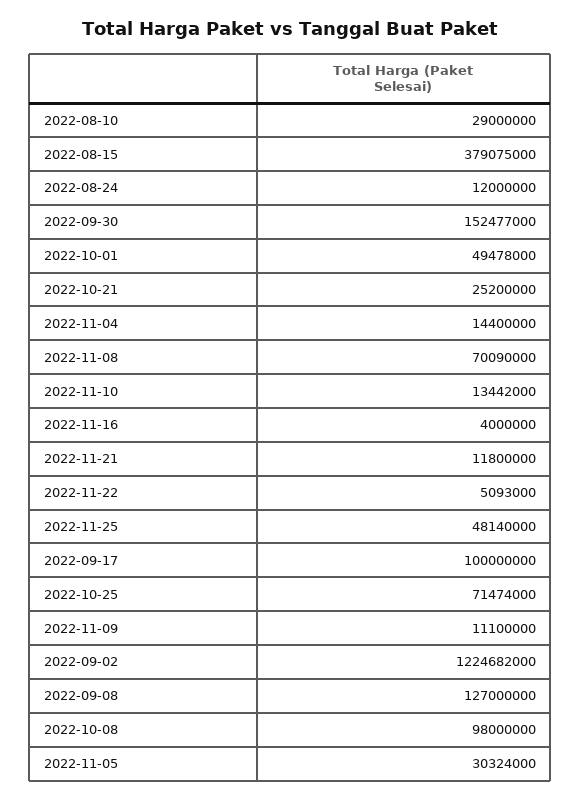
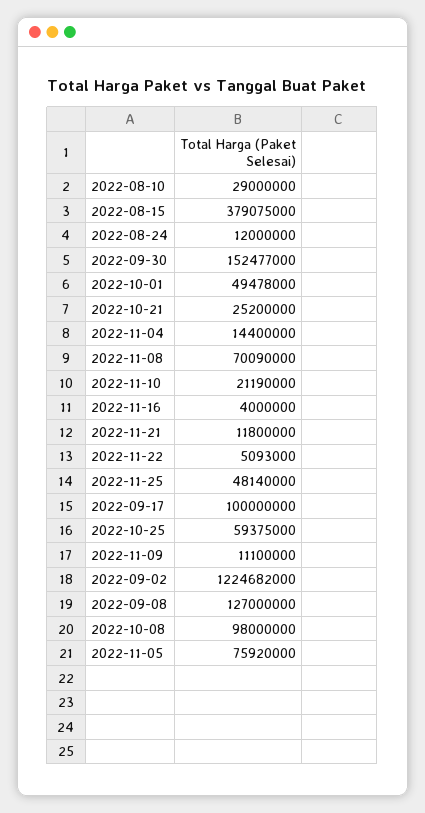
  {
    "2022-08-10": 29000000,
    "2022-08-15": 379075000,
    "2022-08-24": 12000000,
    "2022-09-30": 152477000,
    "2022-10-01": 49478000,
    "2022-10-21": 25200000,
    "2022-11-04": 14400000,
    "2022-11-08": 70090000,
-   "2022-11-10": 13442000,
+   "2022-11-10": 21190000,
    "2022-11-16": 4000000,
    "2022-11-21": 11800000,
    "2022-11-22": 5093000,
    "2022-11-25": 48140000,
    "2022-09-17": 100000000,
-   "2022-10-25": 71474000,
+   "2022-10-25": 59375000,
    "2022-11-09": 11100000,
    "2022-09-02": 1224682000,
    "2022-09-08": 127000000,
    "2022-10-08": 98000000,
-   "2022-11-05": 30324000
+   "2022-11-05": 75920000
  }

